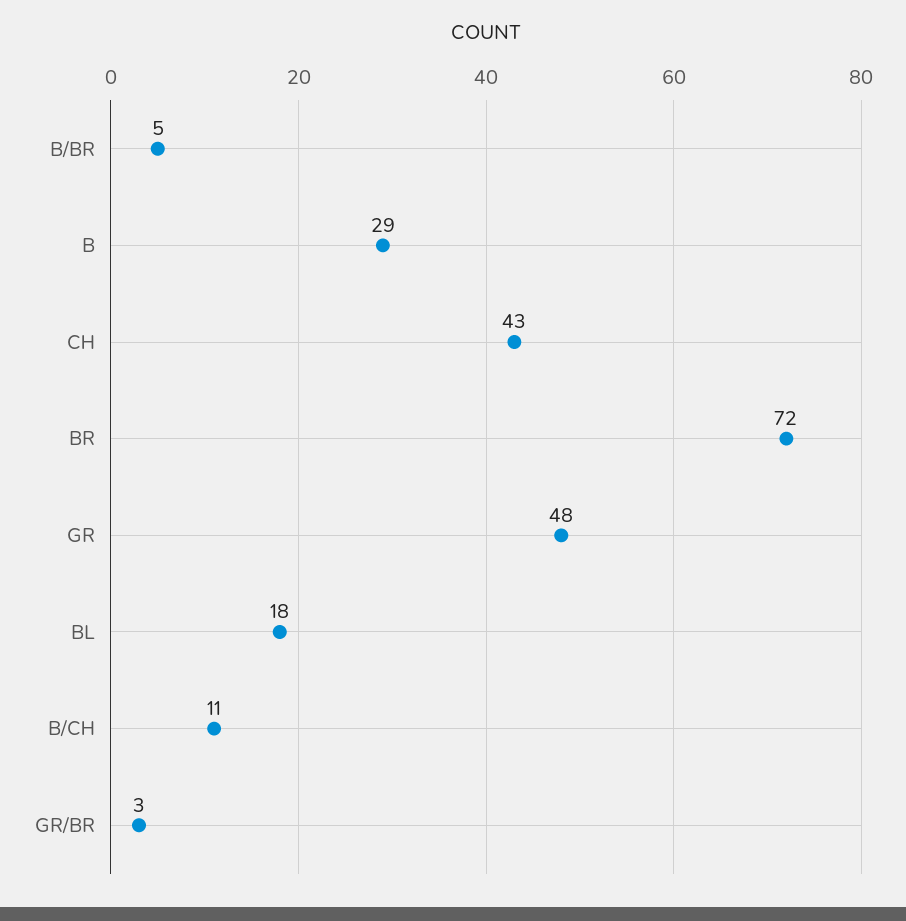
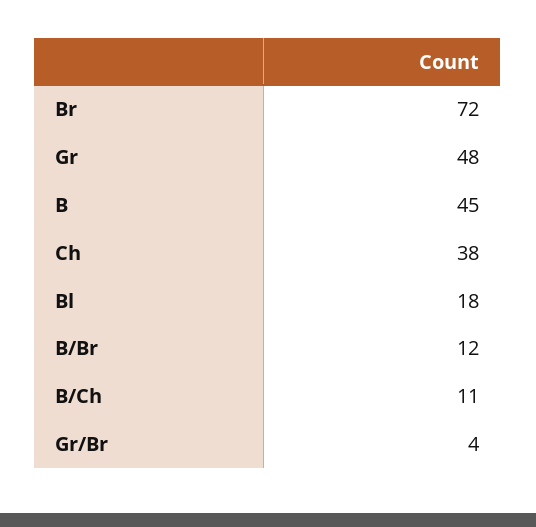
  {
-   "B/BR": 5,
+   "B/BR": 12,
-   "B": 29,
+   "B": 45,
-   "CH": 43,
+   "CH": 38,
    "BR": 72,
    "GR": 48,
    "BL": 18,
    "B/CH": 11,
-   "GR/BR": 3
+   "GR/BR": 4
  }

